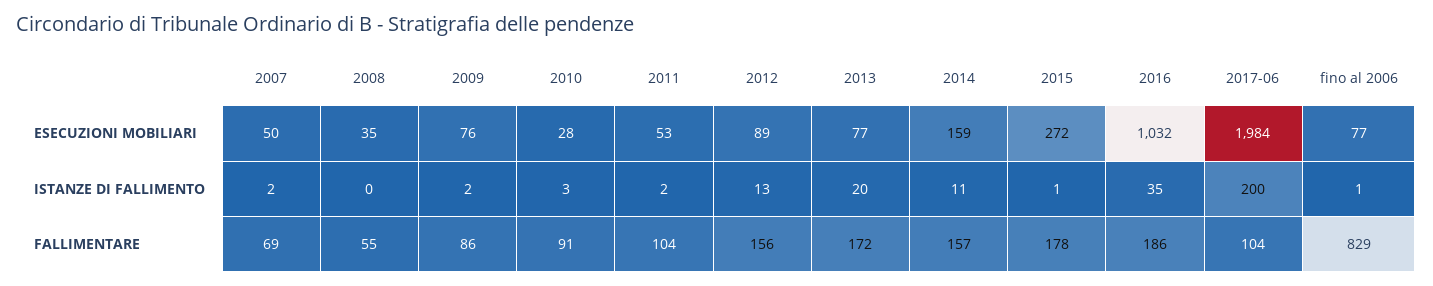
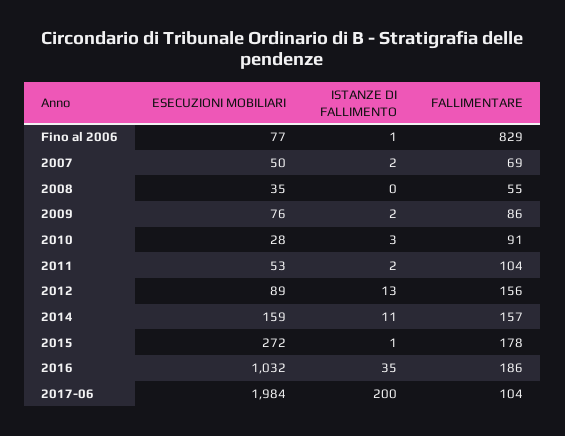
  {
    "2007": {
      "ESECUZIONI MOBILIARI": 50,
      "ISTANZE DI FALLIMENTO": 2,
      "FALLIMENTARE": 69
    },
    "2008": {
      "ESECUZIONI MOBILIARI": 35,
      "ISTANZE DI FALLIMENTO": 0,
      "FALLIMENTARE": 55
    },
    "2009": {
      "ESECUZIONI MOBILIARI": 76,
      "ISTANZE DI FALLIMENTO": 2,
      "FALLIMENTARE": 86
    },
    "2010": {
      "ESECUZIONI MOBILIARI": 28,
      "ISTANZE DI FALLIMENTO": 3,
      "FALLIMENTARE": 91
    },
    "2011": {
      "ESECUZIONI MOBILIARI": 53,
      "ISTANZE DI FALLIMENTO": 2,
      "FALLIMENTARE": 104
    },
    "2012": {
      "ESECUZIONI MOBILIARI": 89,
      "ISTANZE DI FALLIMENTO": 13,
      "FALLIMENTARE": 156
    },
-   "2013": {
-     "ESECUZIONI MOBILIARI": 77,
-     "ISTANZE DI FALLIMENTO": 20,
-     "FALLIMENTARE": 172
-   },
    "2014": {
      "ESECUZIONI MOBILIARI": 159,
      "ISTANZE DI FALLIMENTO": 11,
      "FALLIMENTARE": 157
    },
    "2015": {
      "ESECUZIONI MOBILIARI": 272,
      "ISTANZE DI FALLIMENTO": 1,
      "FALLIMENTARE": 178
    },
    "2016": {
      "ESECUZIONI MOBILIARI": 1032,
      "ISTANZE DI FALLIMENTO": 35,
      "FALLIMENTARE": 186
    },
    "2017-06": {
      "ESECUZIONI MOBILIARI": 1984,
      "ISTANZE DI FALLIMENTO": 200,
      "FALLIMENTARE": 104
    },
    "fino al 2006": {
      "ESECUZIONI MOBILIARI": 77,
      "ISTANZE DI FALLIMENTO": 1,
      "FALLIMENTARE": 829
    }
  }

